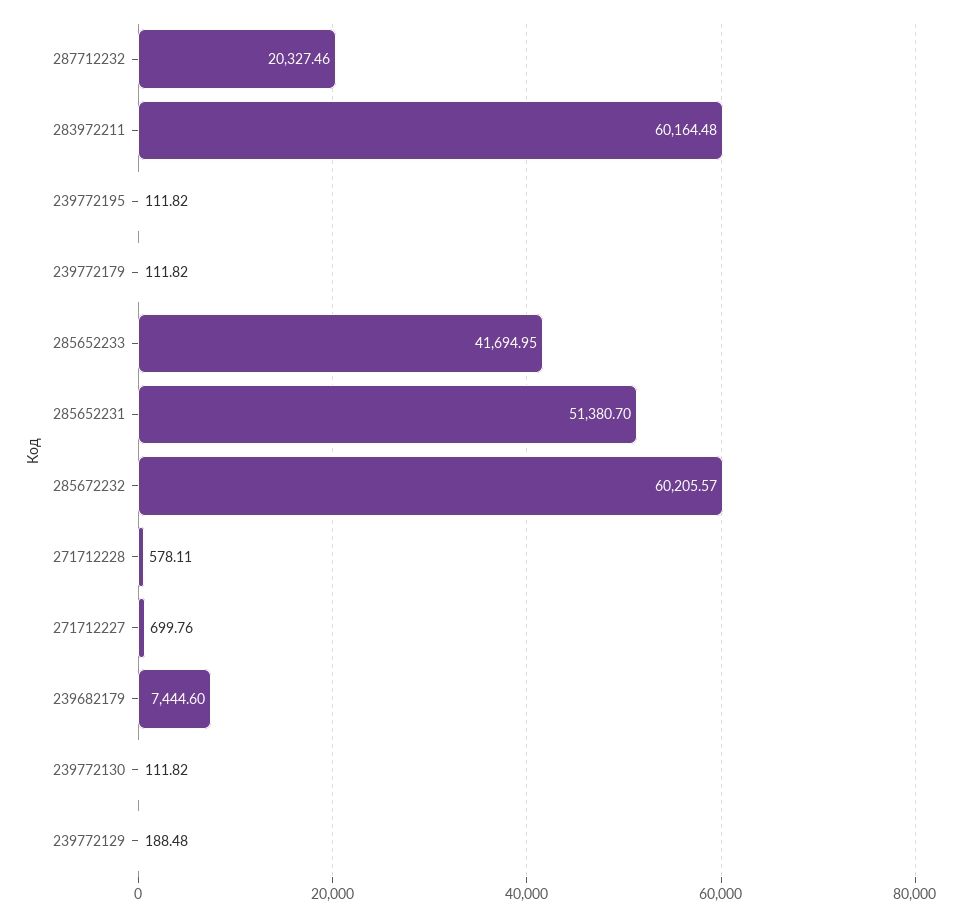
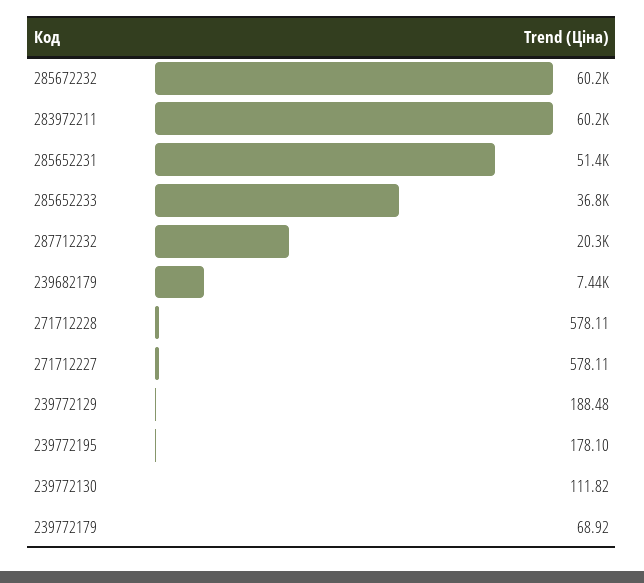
  {
    "287712232": 20327.46,
    "283972211": 60164.48,
-   "239772195": 111.82,
+   "239772195": 178.1,
-   "239772179": 111.82,
+   "239772179": 68.92,
-   "285652233": 41694.95,
+   "285652233": 36800,
    "285652231": 51380.7,
    "285672232": 60205.57,
    "271712228": 578.11,
-   "271712227": 699.76,
+   "271712227": 578.11,
    "239682179": 7444.6,
    "239772130": 111.82,
    "239772129": 188.48
  }

